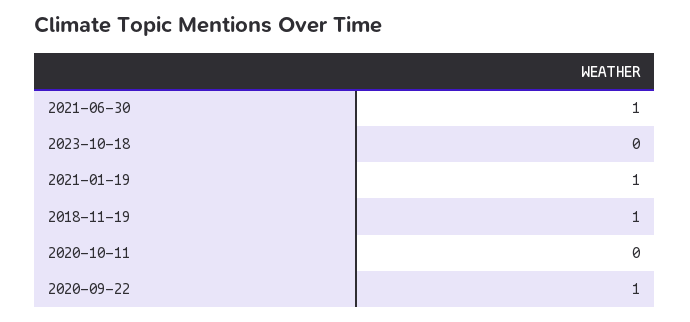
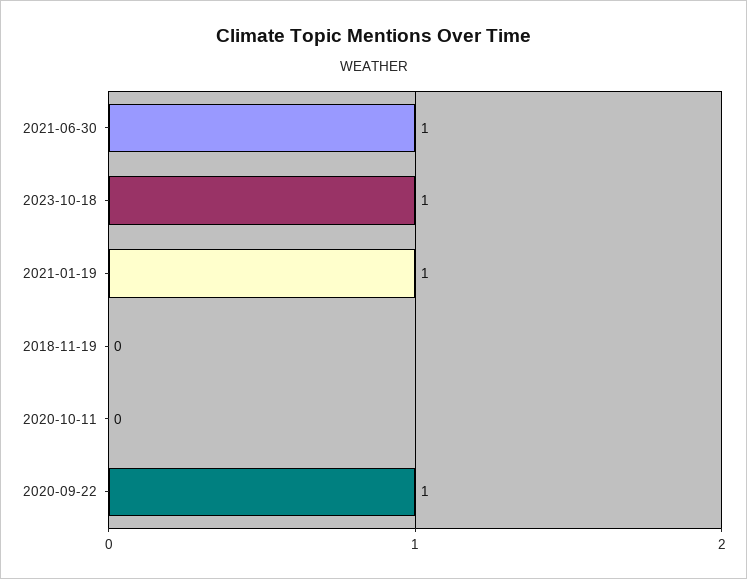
  {
    "2021-06-30": 1,
-   "2023-10-18": 0,
+   "2023-10-18": 1,
    "2021-01-19": 1,
-   "2018-11-19": 1,
+   "2018-11-19": 0,
    "2020-10-11": 0,
    "2020-09-22": 1
  }

